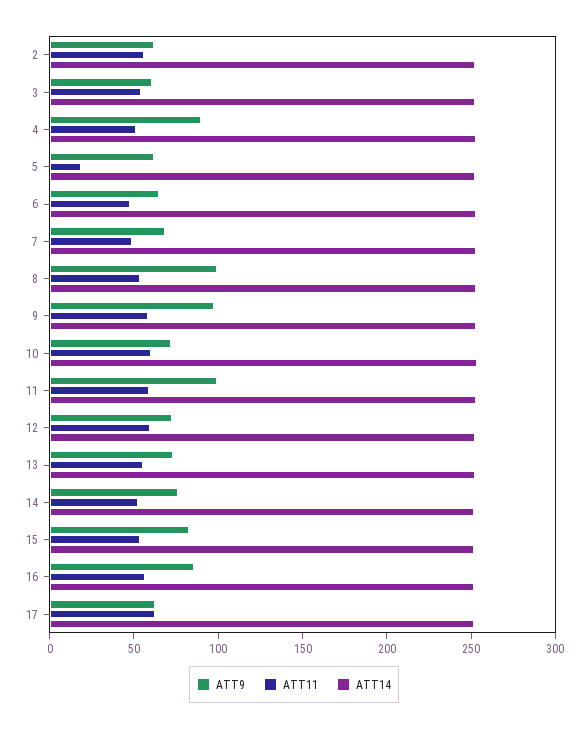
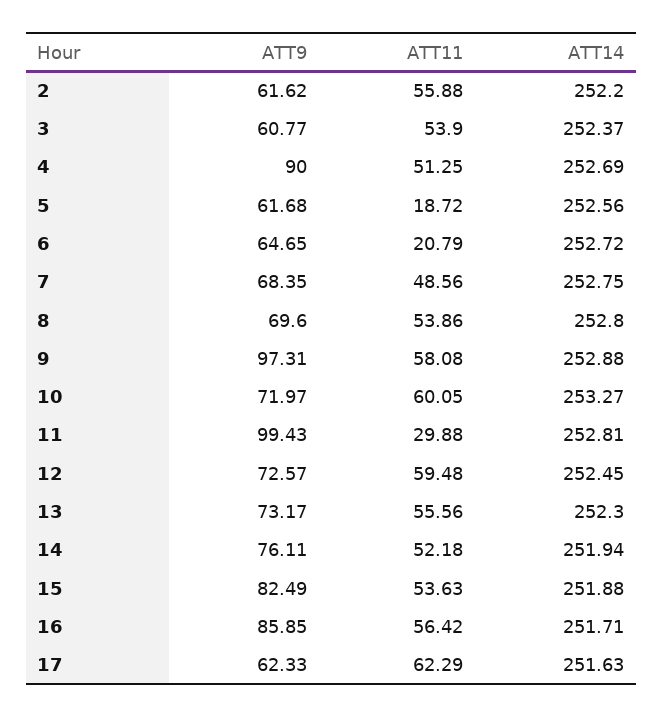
  {
    "ATT9": {
      "2": 61.62,
      "3": 60.77,
      "4": 90,
      "5": 61.68,
      "6": 64.65,
      "7": 68.35,
-     "8": 100,
+     "8": 69.6,
      "9": 97.31,
      "10": 71.97,
      "11": 99.43,
      "12": 72.57,
      "13": 73.17,
      "14": 76.11,
      "15": 82.49,
      "16": 85.85,
      "17": 62.33
    },
    "ATT11": {
      "2": 55.88,
      "3": 53.9,
      "4": 51.25,
      "5": 18.72,
-     "6": 50,
+     "6": 20.79,
      "7": 48.56,
      "8": 53.86,
      "9": 58.08,
      "10": 60.05,
-     "11": 60,
+     "11": 29.88,
      "12": 59.48,
      "13": 55.56,
      "14": 52.18,
      "15": 53.63,
      "16": 56.42,
      "17": 62.29
    },
    "ATT14": {
      "2": 252.2,
      "3": 252.37,
      "4": 252.69,
      "5": 252.56,
      "6": 252.72,
      "7": 252.75,
      "8": 252.8,
      "9": 252.88,
      "10": 253.27,
      "11": 252.81,
      "12": 252.45,
      "13": 252.3,
      "14": 251.94,
      "15": 251.88,
      "16": 251.71,
      "17": 251.63
    }
  }

